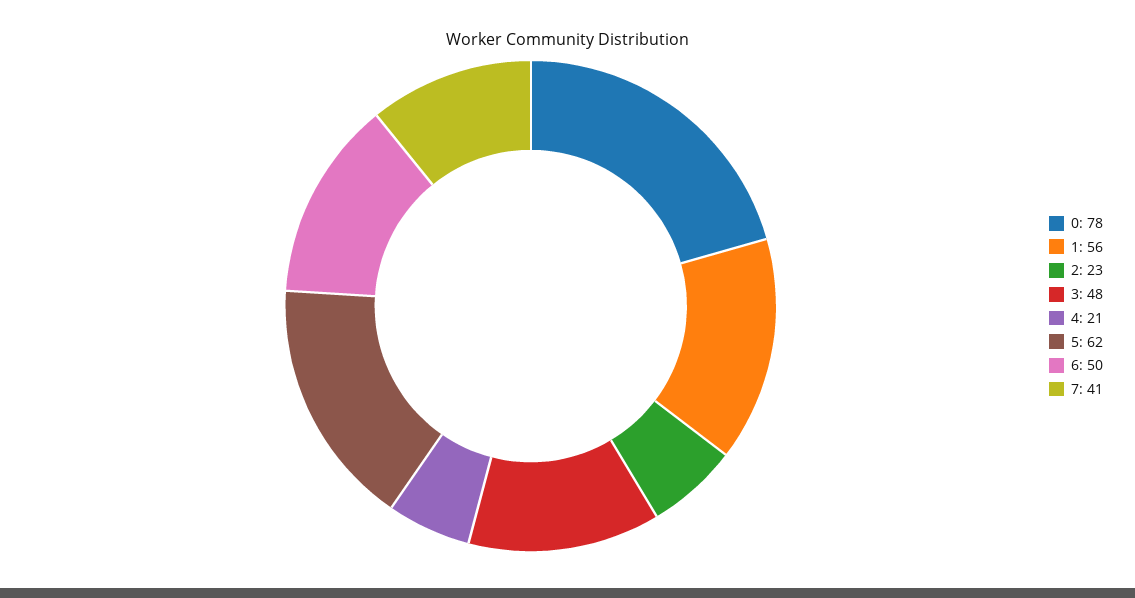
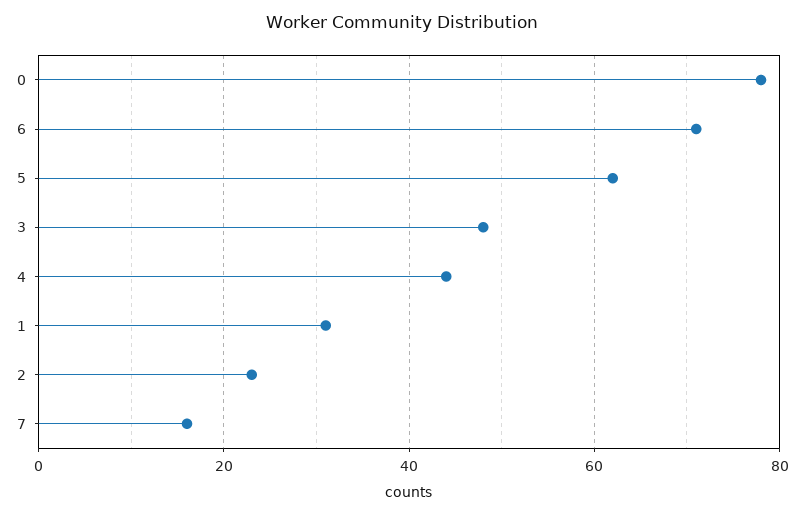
  {
    "0": 78,
-   "1": 56,
+   "1": 30,
    "2": 23,
    "3": 48,
-   "4": 21,
+   "4": 45,
    "5": 62,
-   "6": 50,
+   "6": 70,
-   "7": 41
+   "7": 15
  }

